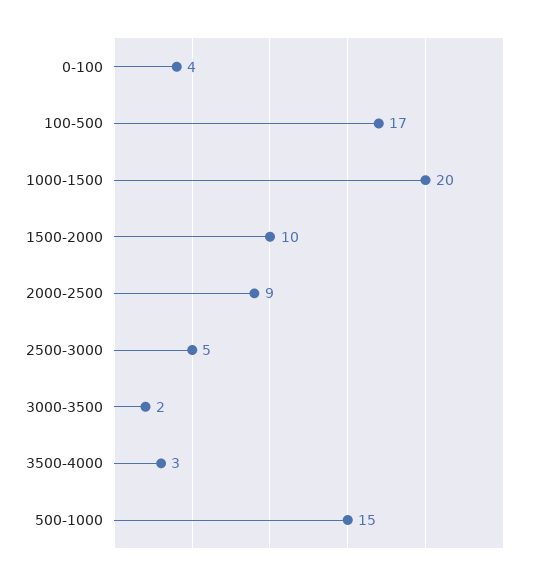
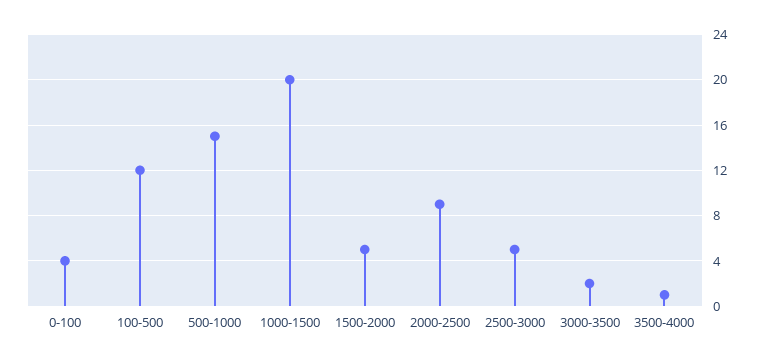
  {
    "0-100": 4,
-   "100-500": 17,
+   "100-500": 12,
    "1000-1500": 20,
-   "1500-2000": 10,
+   "1500-2000": 5,
    "2000-2500": 9,
    "2500-3000": 5,
    "3000-3500": 2,
-   "3500-4000": 3,
+   "3500-4000": 1,
    "500-1000": 15
  }

